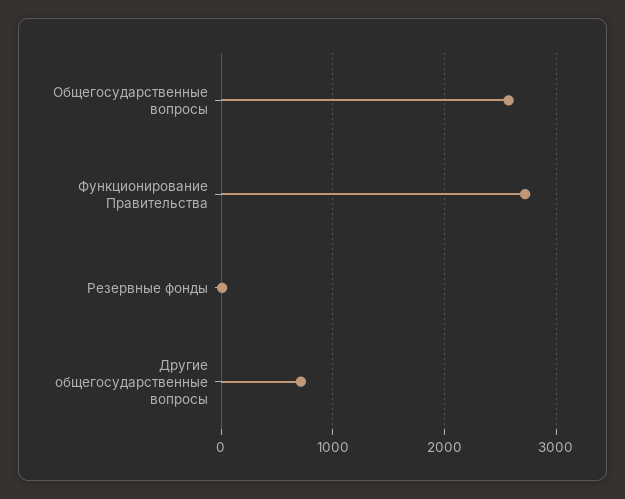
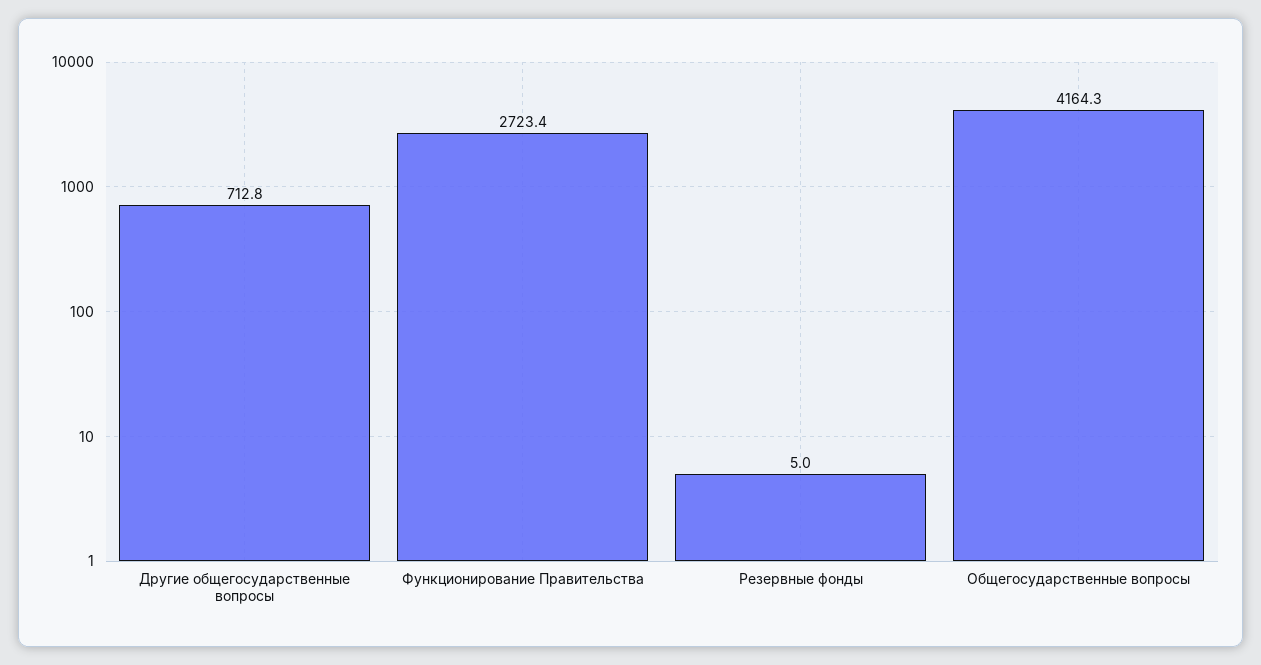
  {
-   "Общегосударственные вопросы": 2600,
+   "Общегосударственные вопросы": 4164.3,
    "Функционирование Правительства": 2723.4,
    "Резервные фонды": 5,
    "Другие общегосударственные вопросы": 712.8
  }

